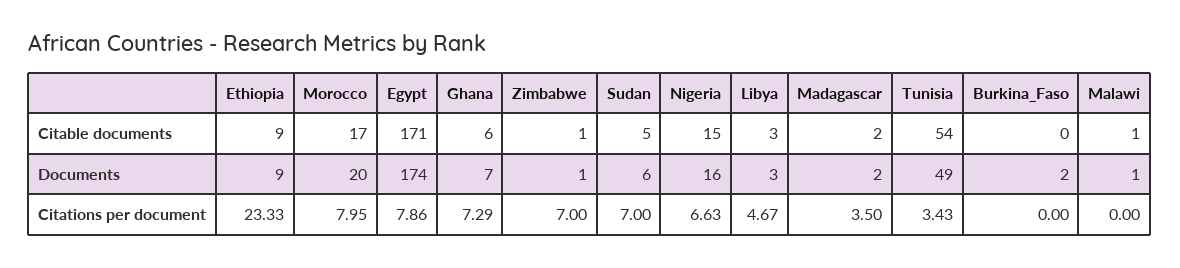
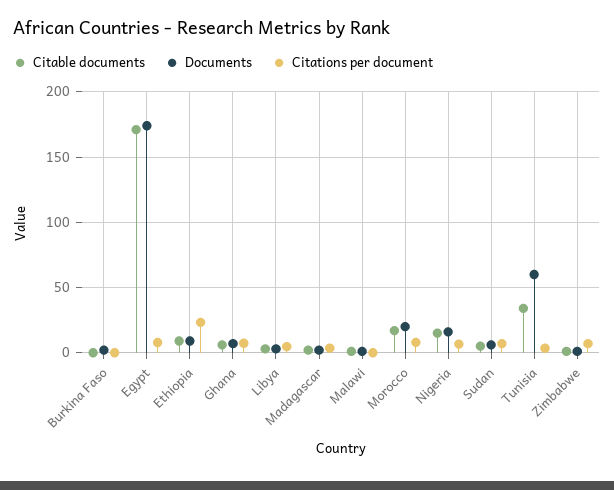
  {
    "Citable documents": {
      "Ethiopia": 9,
      "Morocco": 17,
      "Egypt": 171,
      "Ghana": 6,
      "Zimbabwe": 1,
      "Sudan": 5,
      "Nigeria": 15,
      "Libya": 3,
      "Madagascar": 2,
-     "Tunisia": 54,
+     "Tunisia": 35,
      "Burkina_Faso": 0,
      "Malawi": 1
    },
    "Documents": {
      "Ethiopia": 9,
      "Morocco": 20,
      "Egypt": 174,
      "Ghana": 7,
      "Zimbabwe": 1,
      "Sudan": 6,
      "Nigeria": 16,
      "Libya": 3,
      "Madagascar": 2,
-     "Tunisia": 49,
+     "Tunisia": 60,
      "Burkina_Faso": 2,
      "Malawi": 1
    },
    "Citations per document": {
      "Ethiopia": 23.33,
      "Morocco": 7.95,
      "Egypt": 7.86,
      "Ghana": 7.29,
      "Zimbabwe": 7,
      "Sudan": 7,
      "Nigeria": 6.63,
      "Libya": 4.67,
      "Madagascar": 3.5,
      "Tunisia": 3.43,
      "Burkina_Faso": 0,
      "Malawi": 0
    }
  }

